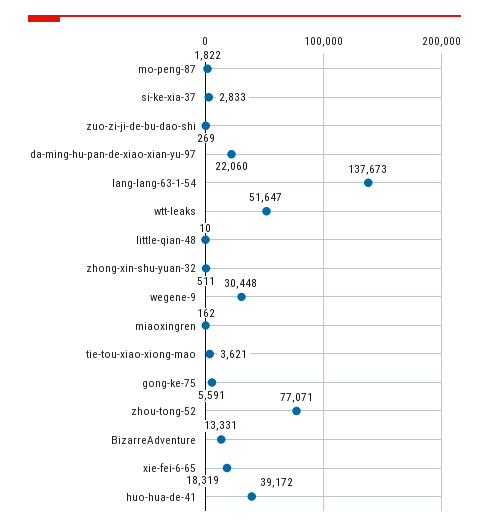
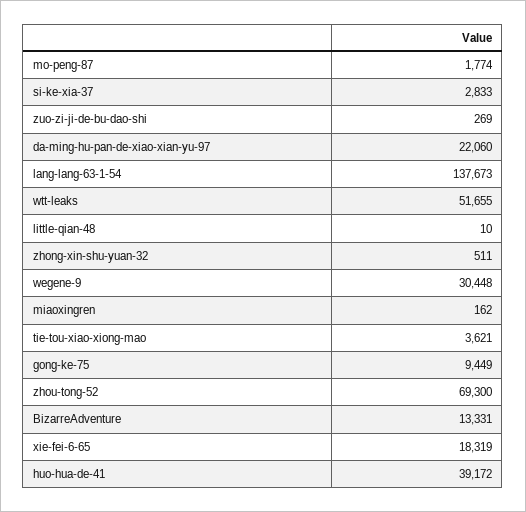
  {
-   "mo-peng-87": 1822,
+   "mo-peng-87": 1774,
    "si-ke-xia-37": 2833,
    "zuo-zi-ji-de-bu-dao-shi": 269,
    "da-ming-hu-pan-de-xiao-xian-yu-97": 22060,
    "lang-lang-63-1-54": 137673,
-   "wtt-leaks": 51647,
+   "wtt-leaks": 51655,
    "little-qian-48": 10,
    "zhong-xin-shu-yuan-32": 511,
    "wegene-9": 30448,
    "miaoxingren": 162,
    "tie-tou-xiao-xiong-mao": 3621,
-   "gong-ke-75": 5591,
+   "gong-ke-75": 9449,
-   "zhou-tong-52": 77071,
+   "zhou-tong-52": 69300,
    "BizarreAdventure": 13331,
    "xie-fei-6-65": 18319,
    "huo-hua-de-41": 39172
  }

